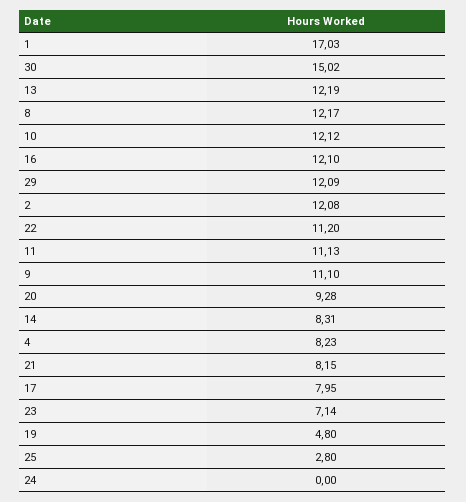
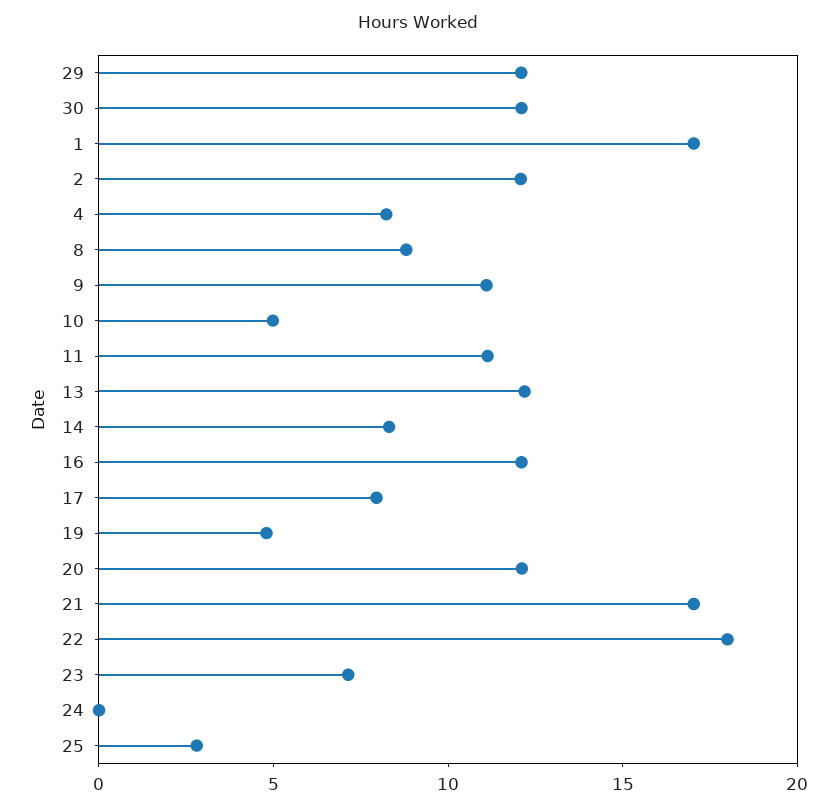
  {
    "1": 17.03,
-   "30": 15.02,
+   "30": 12,
    "13": 12.19,
-   "8": 12.17,
+   "8": 9,
-   "10": 12.12,
+   "10": 5,
    "16": 12.1,
    "29": 12.09,
    "2": 12.08,
-   "22": 11.2,
+   "22": 18,
    "11": 11.13,
    "9": 11.1,
-   "20": 9.28,
+   "20": 12,
    "14": 8.31,
    "4": 8.23,
-   "21": 8.15,
+   "21": 17,
    "17": 7.95,
    "23": 7.14,
    "19": 4.8,
    "25": 2.8,
    "24": 0
  }

